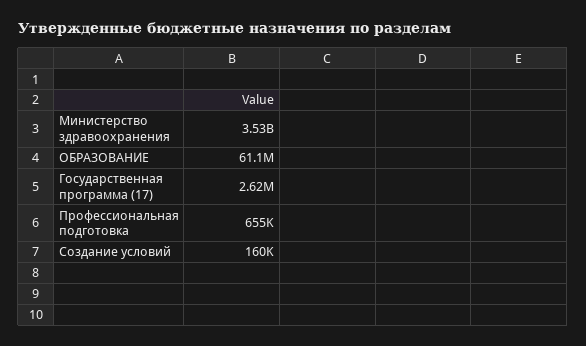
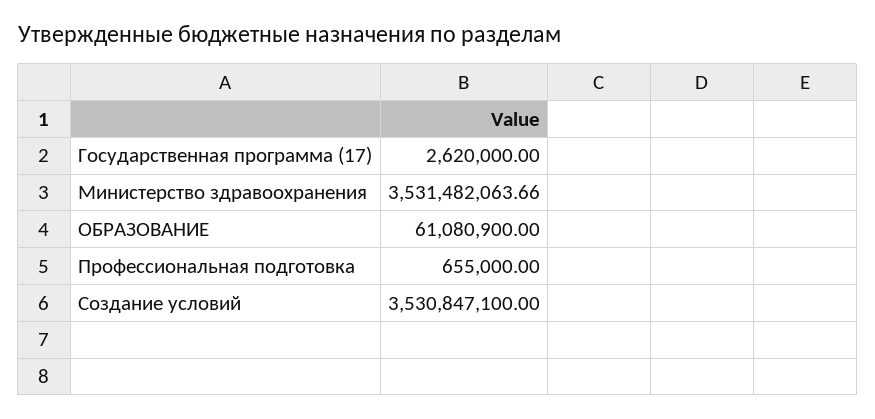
  {
    "Министерство здравоохранения": 3531482063.66,
    "ОБРАЗОВАНИЕ": 61080900,
    "Государственная программа (17)": 2620000,
    "Профессиональная подготовка": 655000,
-   "Создание условий": 160000
+   "Создание условий": 3530847100
  }

